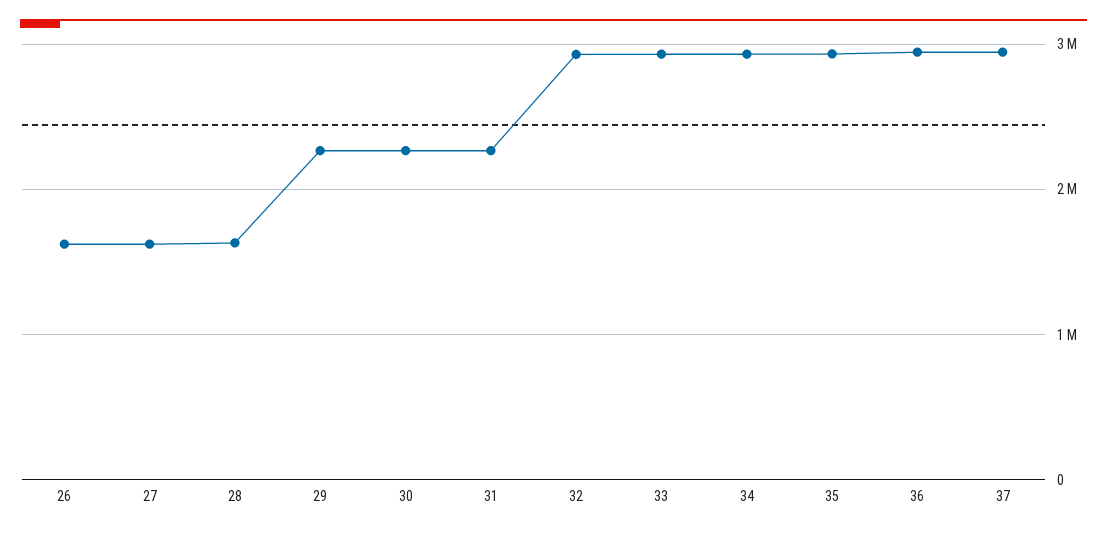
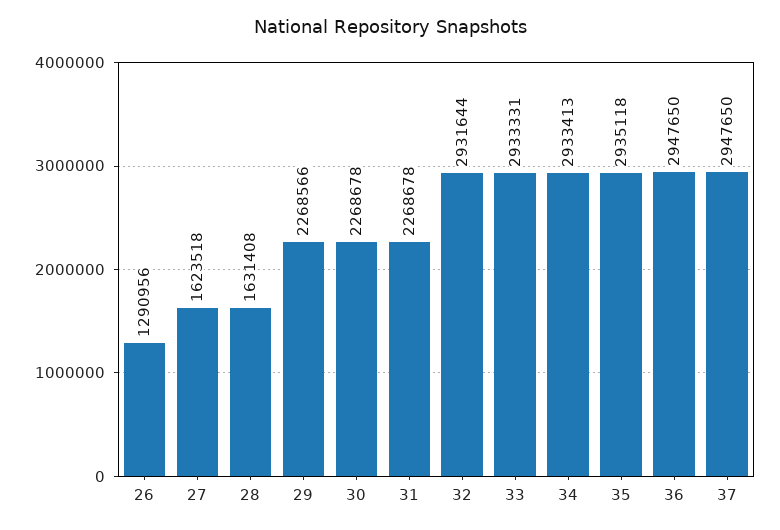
  {
-   "26": 1600000,
+   "26": 1290956,
    "27": 1623518,
    "28": 1631408,
    "29": 2268566,
    "30": 2268678,
    "31": 2268678,
    "32": 2931644,
    "33": 2933331,
    "34": 2933413,
    "35": 2935118,
    "36": 2947650,
    "37": 2947650
  }

